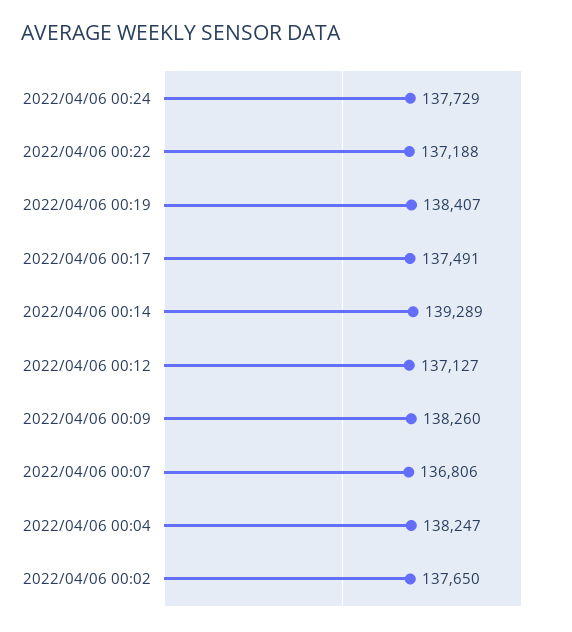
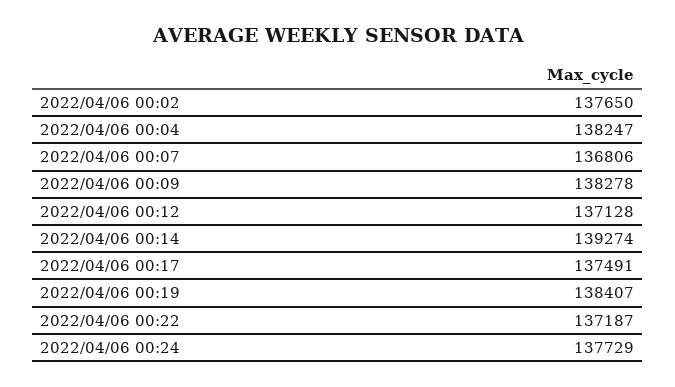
  {
    "2022/04/06 00:24": 137729,
-   "2022/04/06 00:22": 137188,
+   "2022/04/06 00:22": 137187,
    "2022/04/06 00:19": 138407,
    "2022/04/06 00:17": 137491,
-   "2022/04/06 00:14": 139289,
+   "2022/04/06 00:14": 139274,
-   "2022/04/06 00:12": 137127,
+   "2022/04/06 00:12": 137128,
-   "2022/04/06 00:09": 138260,
+   "2022/04/06 00:09": 138278,
    "2022/04/06 00:07": 136806,
    "2022/04/06 00:04": 138247,
    "2022/04/06 00:02": 137650
  }

